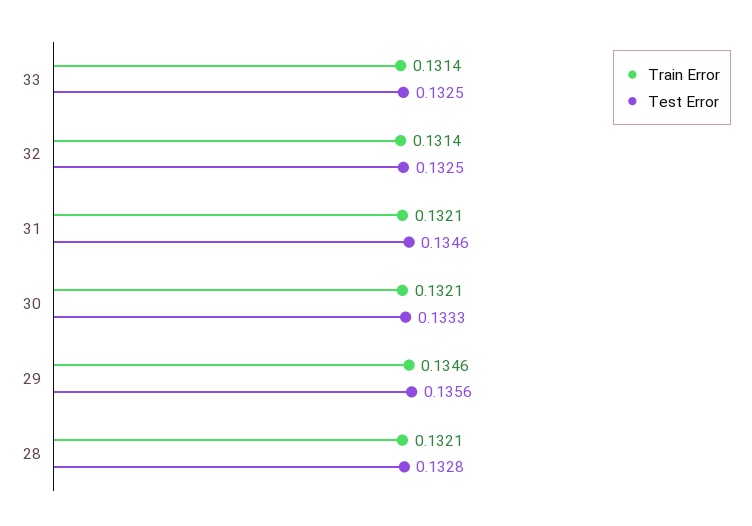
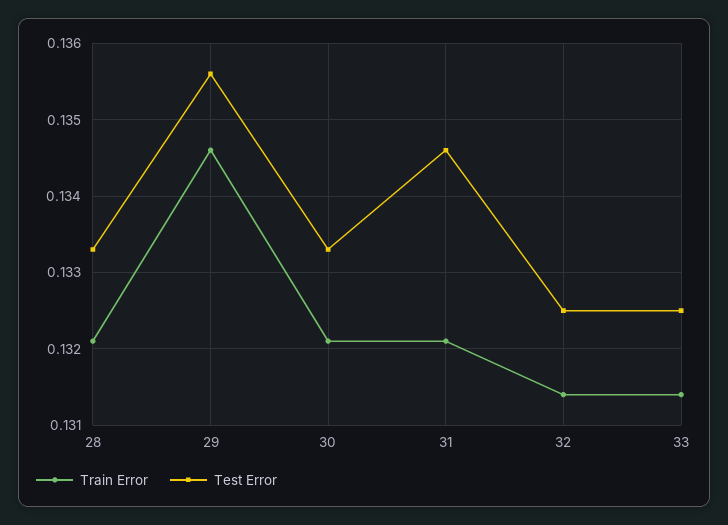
  {
    "Train Error": {
      "33": 0.1314,
      "32": 0.1314,
      "31": 0.1321,
      "30": 0.1321,
      "29": 0.1346,
      "28": 0.1321
    },
    "Test Error": {
      "33": 0.1325,
      "32": 0.1325,
      "31": 0.1346,
      "30": 0.1333,
      "29": 0.1356,
-     "28": 0.1328
+     "28": 0.1333
    }
  }

